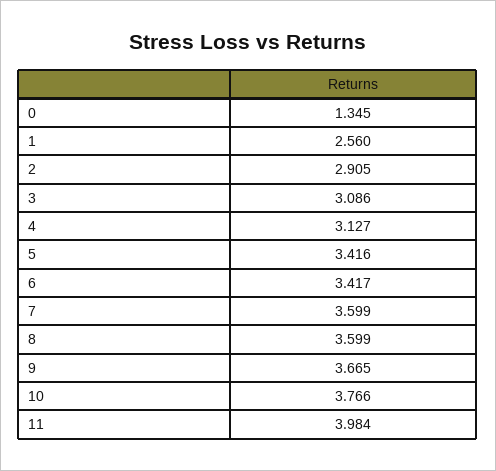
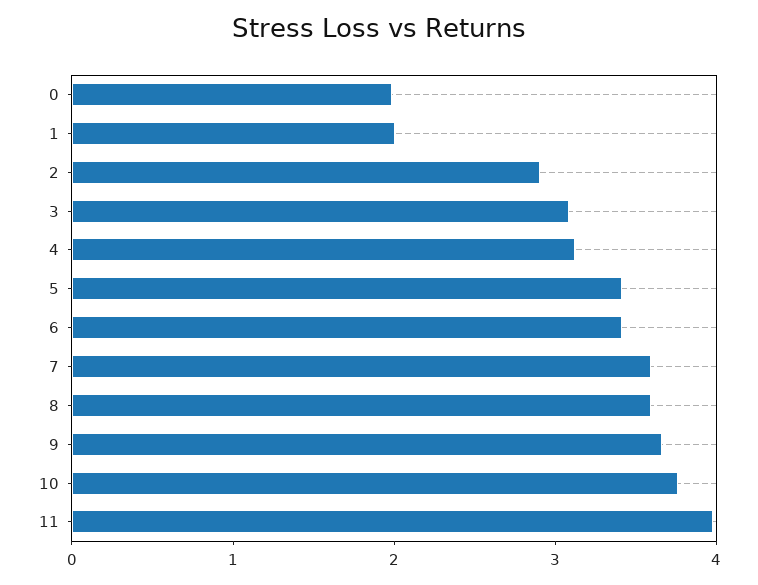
  {
-   "0": 1.345,
+   "0": 2,
-   "1": 2.56,
+   "1": 2,
    "2": 2.905,
    "3": 3.086,
    "4": 3.127,
    "5": 3.416,
    "6": 3.417,
    "7": 3.599,
    "8": 3.599,
    "9": 3.665,
    "10": 3.766,
    "11": 3.984
  }

